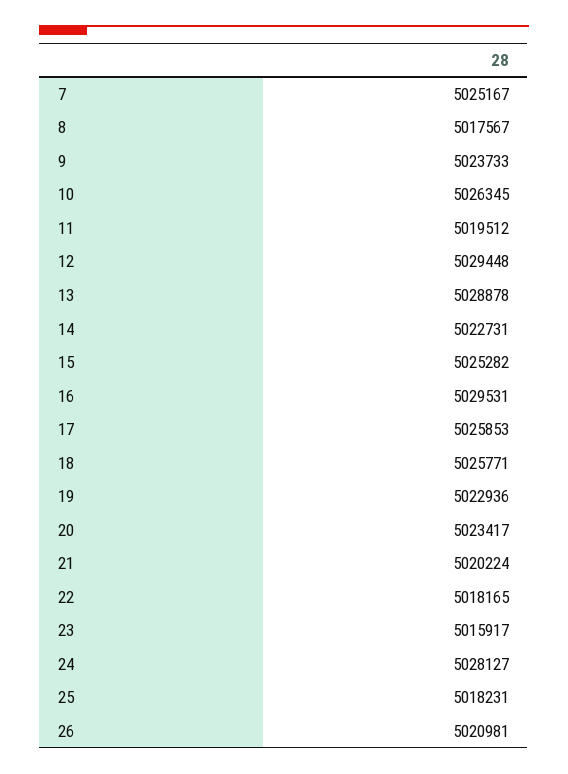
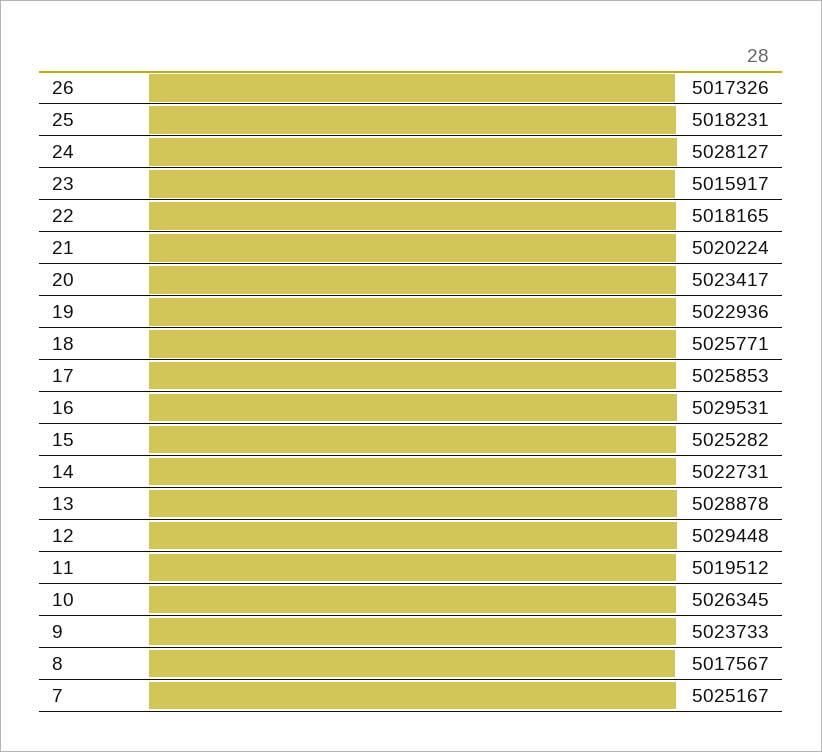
  {
    "7": 5025167,
    "8": 5017567,
    "9": 5023733,
    "10": 5026345,
    "11": 5019512,
    "12": 5029448,
    "13": 5028878,
    "14": 5022731,
    "15": 5025282,
    "16": 5029531,
    "17": 5025853,
    "18": 5025771,
    "19": 5022936,
    "20": 5023417,
    "21": 5020224,
    "22": 5018165,
    "23": 5015917,
    "24": 5028127,
    "25": 5018231,
-   "26": 5020981
+   "26": 5017326
  }

